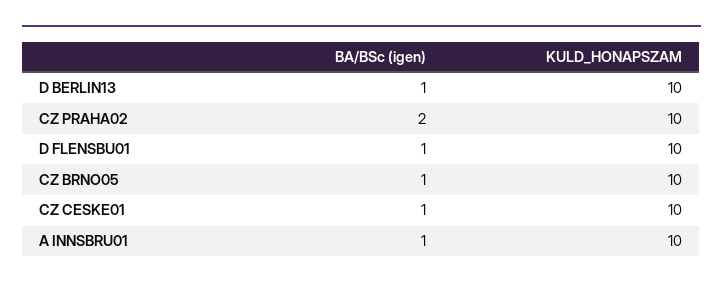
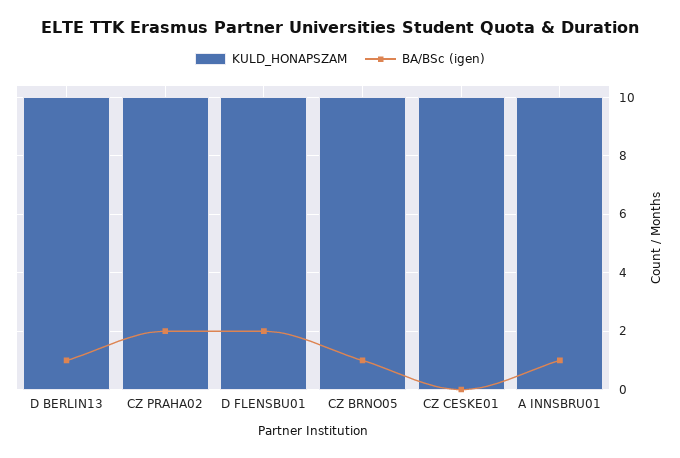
  {
    "BA/BSc (igen)": {
      "D BERLIN13": 1,
      "CZ PRAHA02": 2,
-     "D FLENSBU01": 1,
+     "D FLENSBU01": 2,
      "CZ BRNO05": 1,
-     "CZ CESKE01": 1,
+     "CZ CESKE01": 0,
      "A INNSBRU01": 1
    },
    "KULD_HONAPSZAM": {
      "D BERLIN13": 10,
      "CZ PRAHA02": 10,
      "D FLENSBU01": 10,
      "CZ BRNO05": 10,
      "CZ CESKE01": 10,
      "A INNSBRU01": 10
    }
  }

